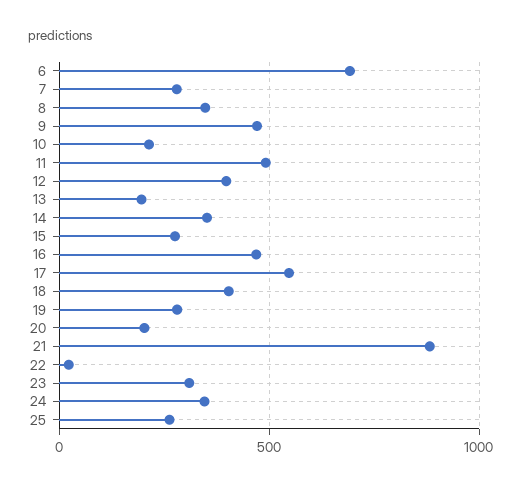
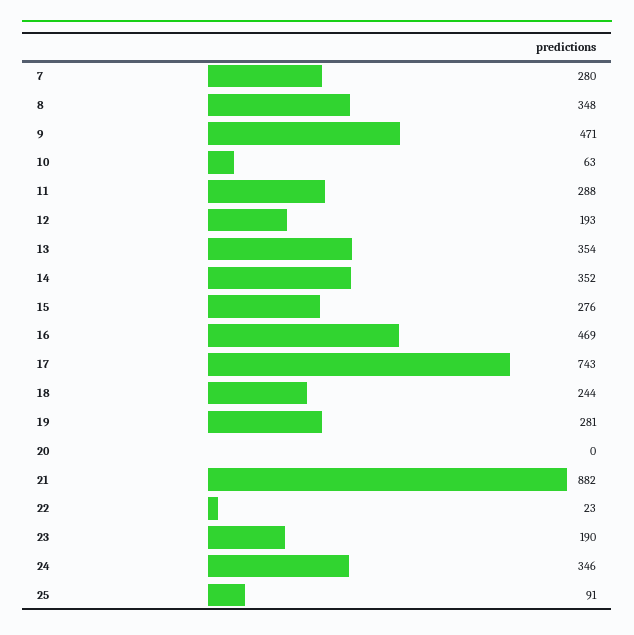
  {
-   "6": 700,
    "7": 280,
    "8": 348,
    "9": 471,
-   "10": 200,
+   "10": 63,
-   "11": 500,
+   "11": 288,
-   "12": 400,
+   "12": 193,
-   "13": 200,
+   "13": 354,
    "14": 352,
    "15": 276,
    "16": 469,
-   "17": 550,
+   "17": 743,
-   "18": 400,
+   "18": 244,
    "19": 281,
-   "20": 200,
+   "20": 0,
    "21": 882,
    "22": 23,
-   "23": 300,
+   "23": 190,
    "24": 346,
-   "25": 250
+   "25": 91
  }

